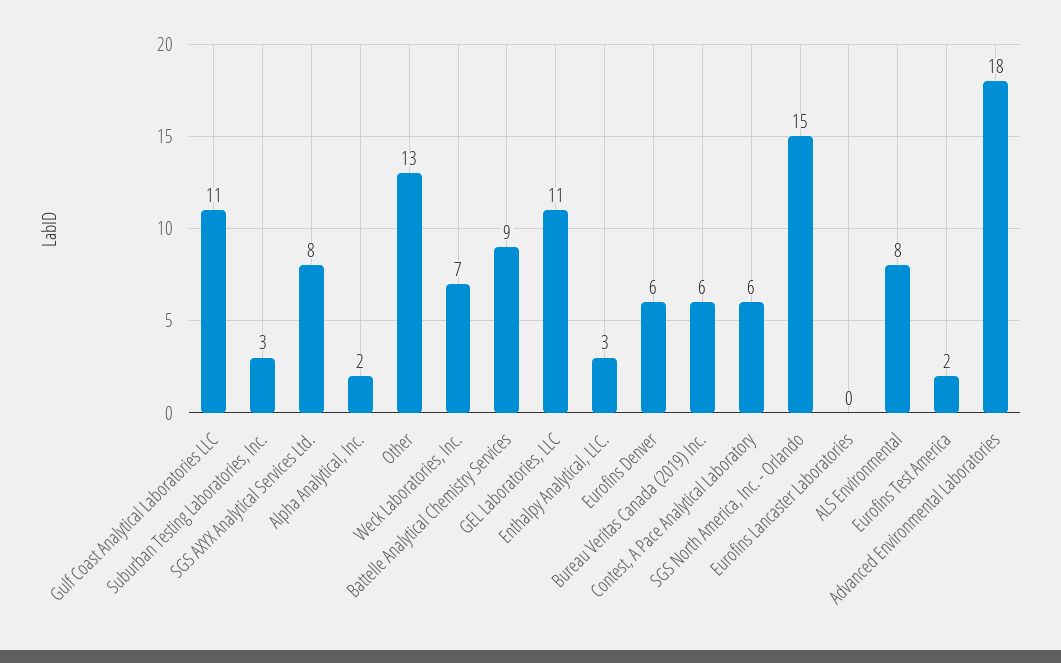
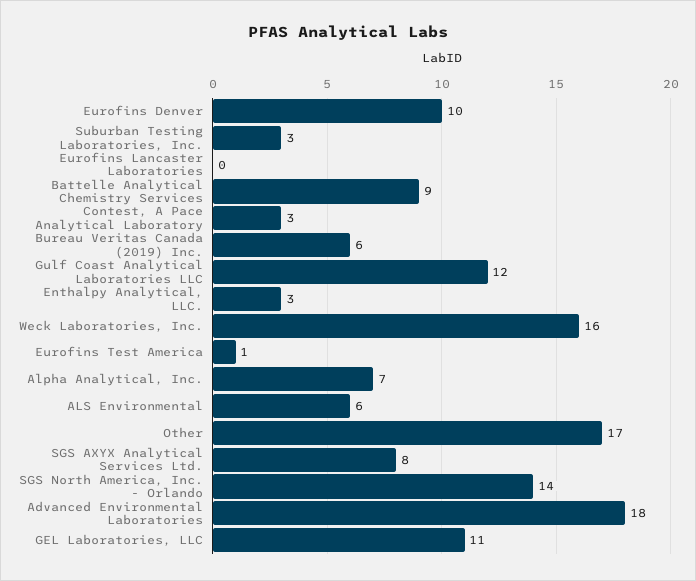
  {
-   "Gulf Coast Analytical Laboratories LLC": 11,
+   "Gulf Coast Analytical Laboratories LLC": 12,
    "Suburban Testing Laboratories, Inc.": 3,
    "SGS AXYX Analytical Services Ltd.": 8,
-   "Alpha Analytical, Inc.": 2,
+   "Alpha Analytical, Inc.": 7,
-   "Other": 13,
+   "Other": 17,
-   "Weck Laboratories, Inc.": 7,
+   "Weck Laboratories, Inc.": 16,
    "Battelle Analytical Chemistry Services": 9,
    "GEL Laboratories, LLC": 11,
    "Enthalpy Analytical, LLC.": 3,
-   "Eurofins Denver": 6,
+   "Eurofins Denver": 10,
    "Bureau Veritas Canada (2019) Inc.": 6,
-   "Contest, A Pace Analytical Laboratory": 6,
+   "Contest, A Pace Analytical Laboratory": 3,
-   "SGS North America, Inc. - Orlando": 15,
+   "SGS North America, Inc. - Orlando": 14,
    "Eurofins Lancaster Laboratories": 0,
-   "ALS Environmental": 8,
+   "ALS Environmental": 6,
-   "Eurofins Test America": 2,
+   "Eurofins Test America": 1,
    "Advanced Environmental Laboratories": 18
  }

